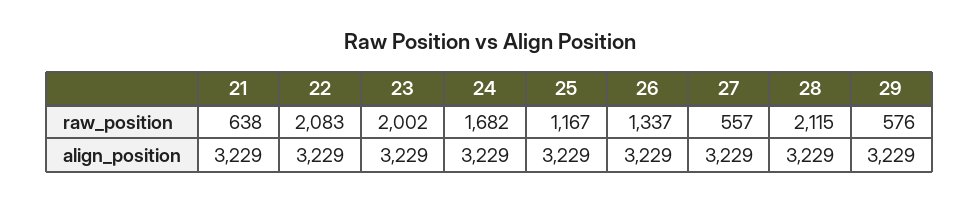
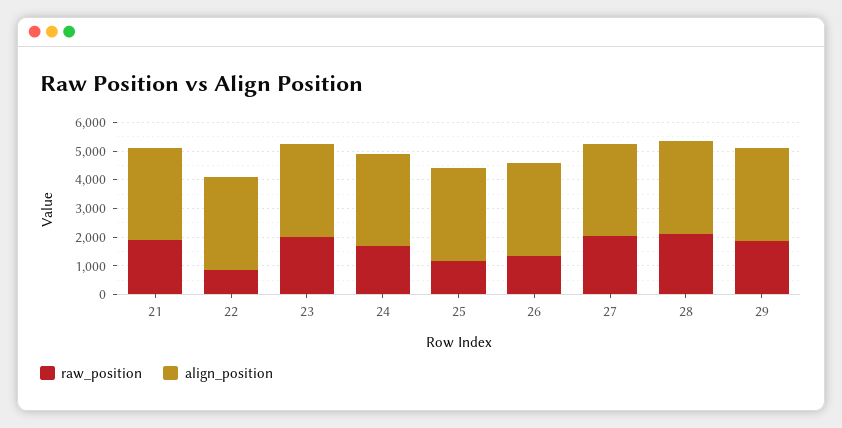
  {
    "raw_position": {
-     "21": 638,
+     "21": 2000,
-     "22": 2083,
+     "22": 1000,
      "23": 2002,
      "24": 1682,
      "25": 1167,
      "26": 1337,
-     "27": 557,
+     "27": 2000,
      "28": 2115,
-     "29": 576
+     "29": 2000
    },
    "align_position": {
      "21": 3229,
      "22": 3229,
      "23": 3229,
      "24": 3229,
      "25": 3229,
      "26": 3229,
      "27": 3229,
      "28": 3229,
      "29": 3229
    }
  }

